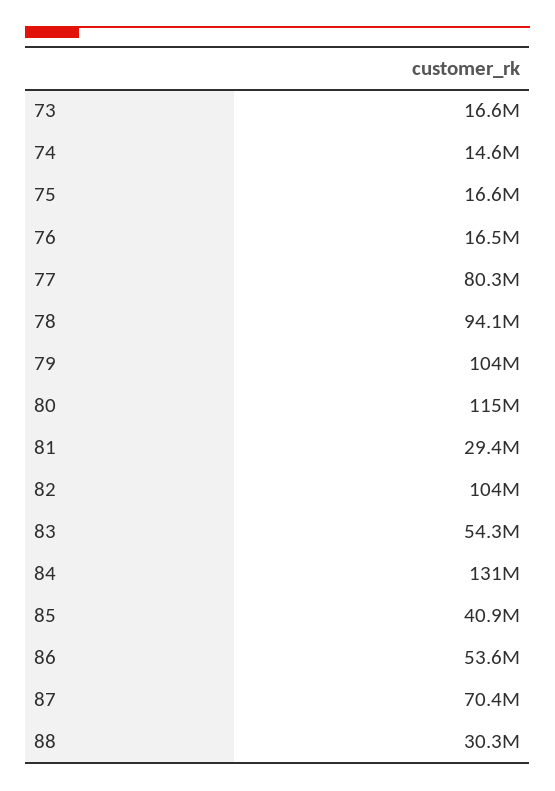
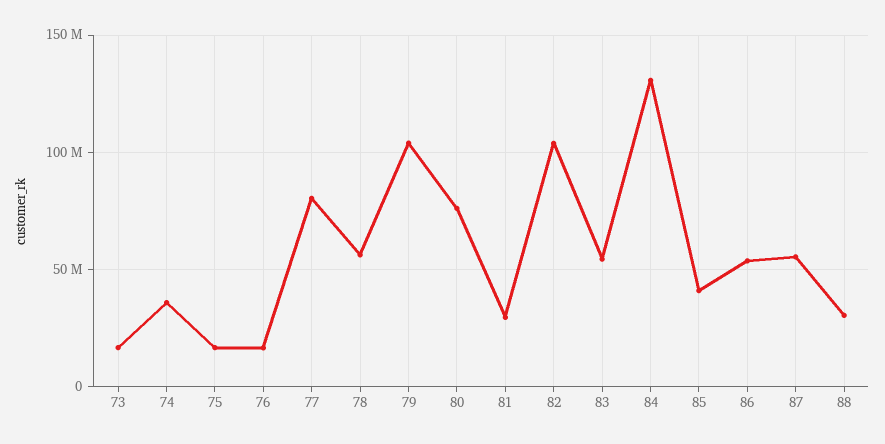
  {
    "73": 16600000,
-   "74": 14600000,
+   "74": 35000000,
    "75": 16600000,
    "76": 16500000,
    "77": 80300000,
-   "78": 94100000,
+   "78": 55000000,
    "79": 104000000,
-   "80": 115000000,
+   "80": 75000000,
    "81": 29400000,
    "82": 104000000,
    "83": 54300000,
    "84": 131000000,
    "85": 40900000,
    "86": 53600000,
-   "87": 70400000,
+   "87": 55000000,
    "88": 30300000
  }

